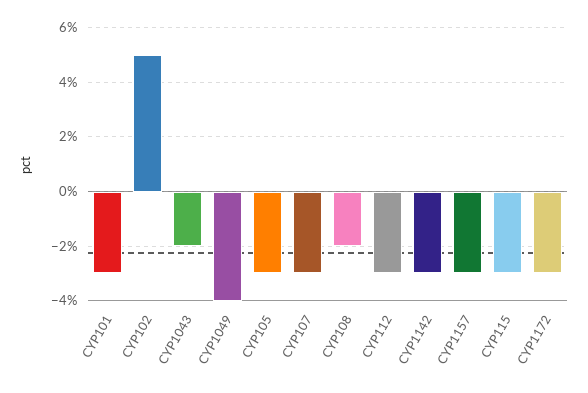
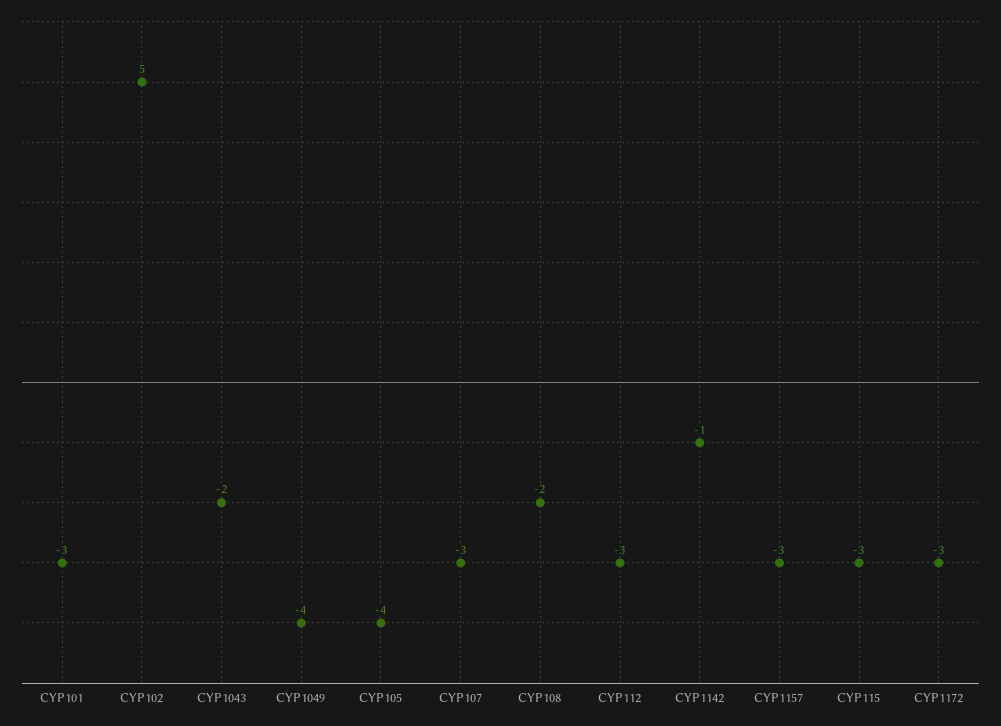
  {
    "CYP101": -3,
    "CYP102": 5,
    "CYP1043": -2,
    "CYP1049": -4,
-   "CYP105": -3,
+   "CYP105": -4,
    "CYP107": -3,
    "CYP108": -2,
    "CYP112": -3,
-   "CYP1142": -3,
+   "CYP1142": -1,
    "CYP1157": -3,
    "CYP115": -3,
    "CYP1172": -3
  }

